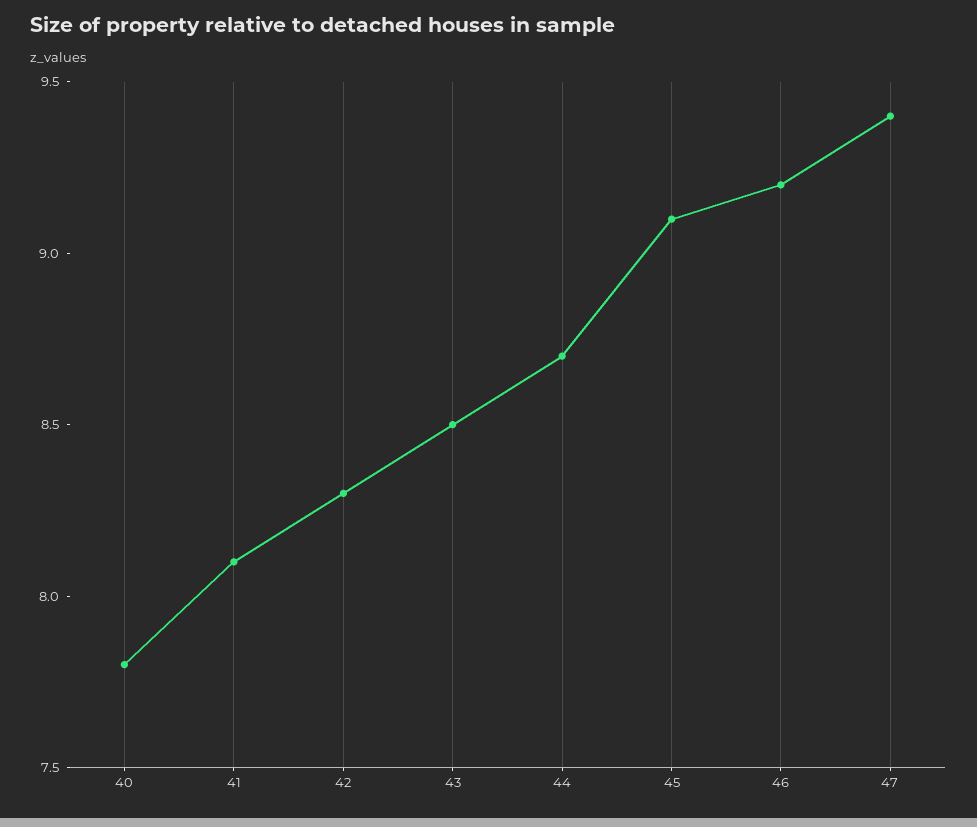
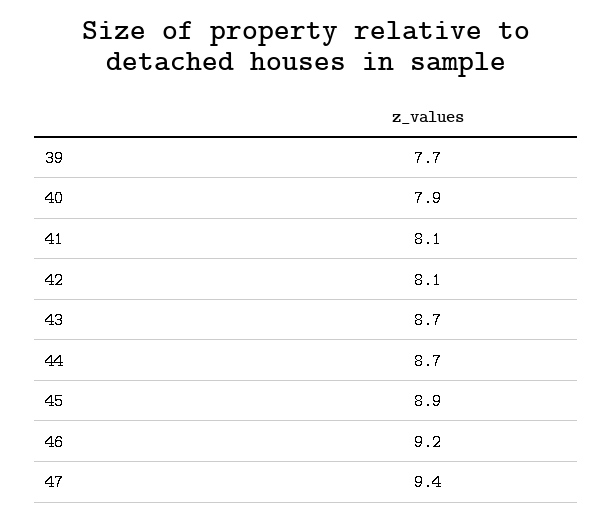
  {
-   "40": 7.8,
+   "40": 7.9,
    "41": 8.1,
-   "42": 8.3,
+   "42": 8.1,
-   "43": 8.5,
+   "43": 8.7,
    "44": 8.7,
-   "45": 9.1,
+   "45": 8.9,
    "46": 9.2,
-   "47": 9.4
+   "47": 9.4,
+   "39": 7.7
  }

